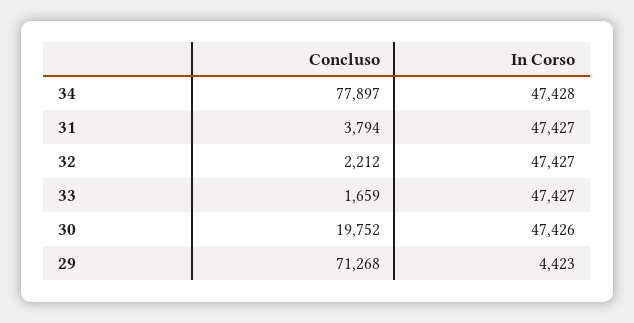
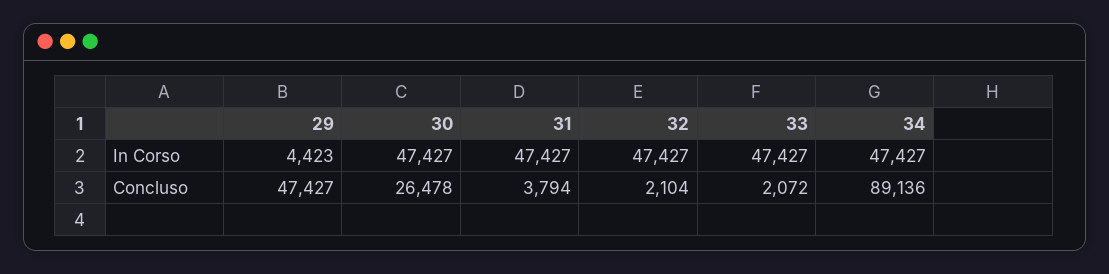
  {
    "Concluso": {
-     "34": 77897,
+     "34": 89136,
      "31": 3794,
-     "32": 2212,
+     "32": 2104,
-     "33": 1659,
+     "33": 2072,
-     "30": 19752,
+     "30": 26478,
-     "29": 71268
+     "29": 47427
    },
    "In Corso": {
-     "34": 47428,
+     "34": 47427,
      "31": 47427,
      "32": 47427,
      "33": 47427,
-     "30": 47426,
+     "30": 47427,
      "29": 4423
    }
  }

